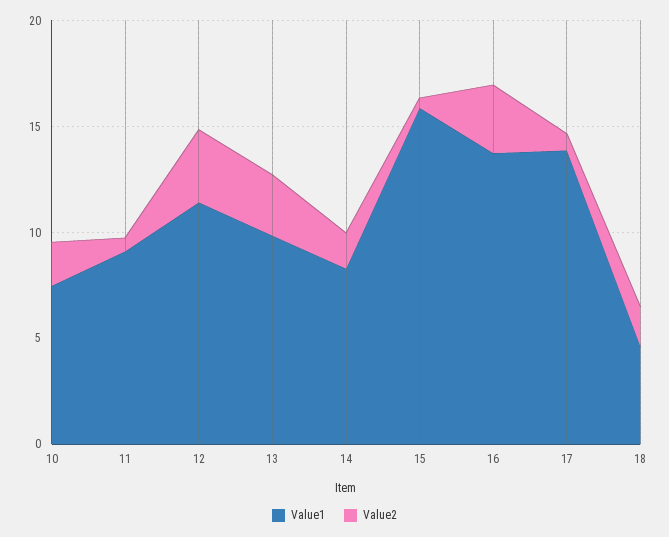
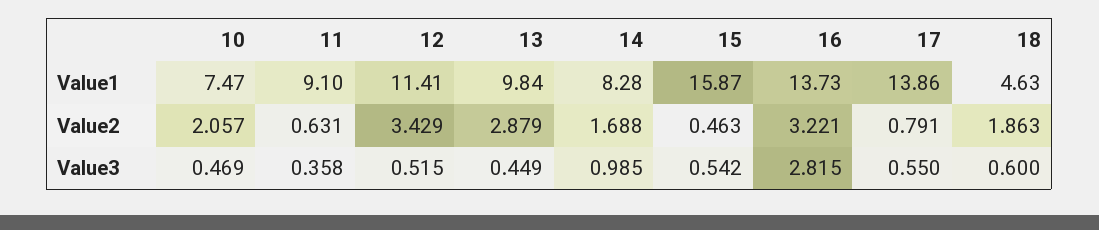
  {
    "Value1": {
      "10": 7.47,
      "11": 9.1,
      "12": 11.41,
      "13": 9.84,
      "14": 8.28,
      "15": 15.87,
      "16": 13.73,
      "17": 13.86,
      "18": 4.63
    },
    "Value2": {
      "10": 2.057,
      "11": 0.631,
      "12": 3.429,
      "13": 2.879,
      "14": 1.688,
      "15": 0.463,
      "16": 3.221,
      "17": 0.791,
      "18": 1.863
-   }
+   },
+   "Value3": {
+     "10": 0.469,
+     "11": 0.358,
+     "12": 0.515,
+     "13": 0.449,
+     "14": 0.985,
+     "15": 0.542,
+     "16": 2.815,
+     "17": 0.55,
+     "18": 0.6
+   }
  }

